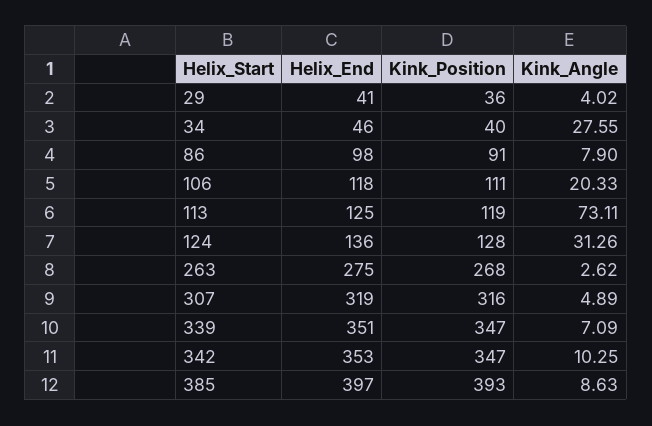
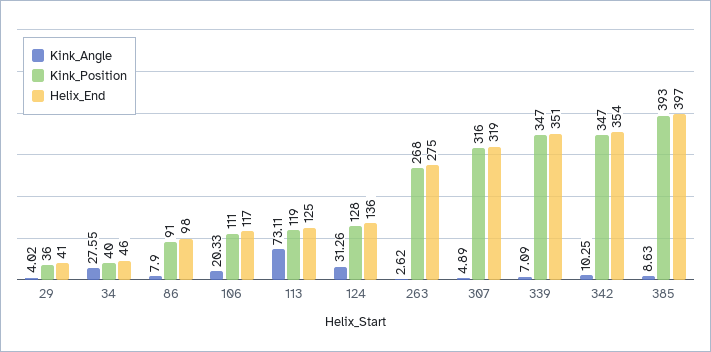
  {
    "Helix_End": {
      "29": 41,
      "34": 46,
      "86": 98,
-     "106": 118,
+     "106": 117,
      "113": 125,
      "124": 136,
      "263": 275,
      "307": 319,
      "339": 351,
-     "342": 353,
+     "342": 354,
      "385": 397
    },
    "Kink_Position": {
      "29": 36,
      "34": 40,
      "86": 91,
      "106": 111,
      "113": 119,
      "124": 128,
      "263": 268,
      "307": 316,
      "339": 347,
      "342": 347,
      "385": 393
    },
    "Kink_Angle": {
      "29": 4.02,
      "34": 27.55,
      "86": 7.9,
      "106": 20.33,
      "113": 73.11,
      "124": 31.26,
      "263": 2.62,
      "307": 4.89,
      "339": 7.09,
      "342": 10.25,
      "385": 8.63
    }
  }

